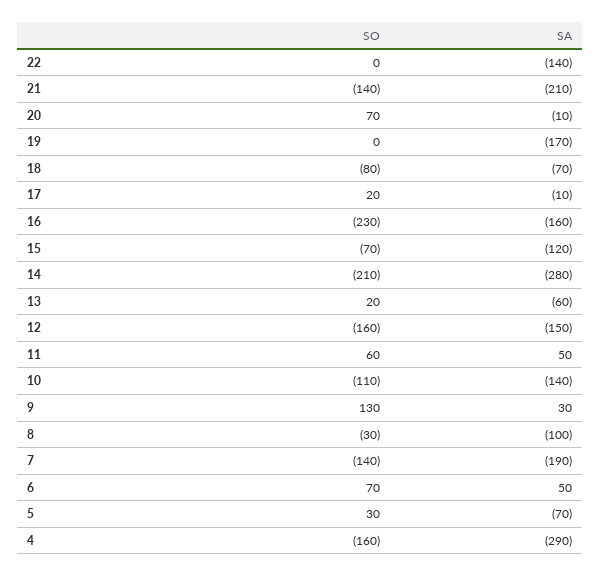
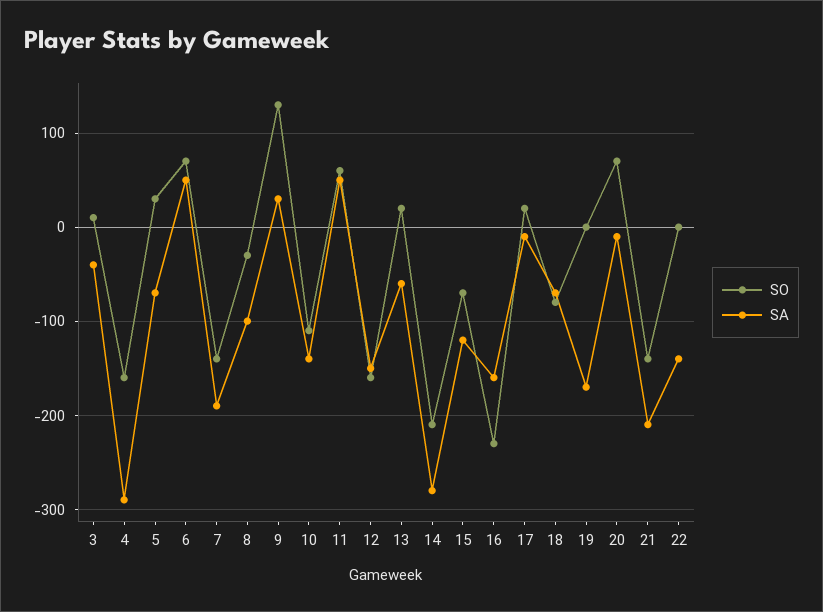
  {
    "SO": {
      "22": 0,
      "21": -140,
      "20": 70,
      "19": 0,
      "18": -80,
      "17": 20,
      "16": -230,
      "15": -70,
      "14": -210,
      "13": 20,
      "12": -160,
      "11": 60,
      "10": -110,
      "9": 130,
      "8": -30,
      "7": -140,
      "6": 70,
      "5": 30,
-     "4": -160
+     "4": -160,
+     "3": 10
    },
    "SA": {
      "22": -140,
      "21": -210,
      "20": -10,
      "19": -170,
      "18": -70,
      "17": -10,
      "16": -160,
      "15": -120,
      "14": -280,
      "13": -60,
      "12": -150,
      "11": 50,
      "10": -140,
      "9": 30,
      "8": -100,
      "7": -190,
      "6": 50,
      "5": -70,
-     "4": -290
+     "4": -290,
+     "3": -40
    }
  }

